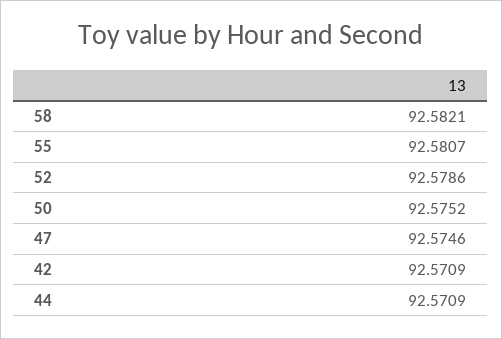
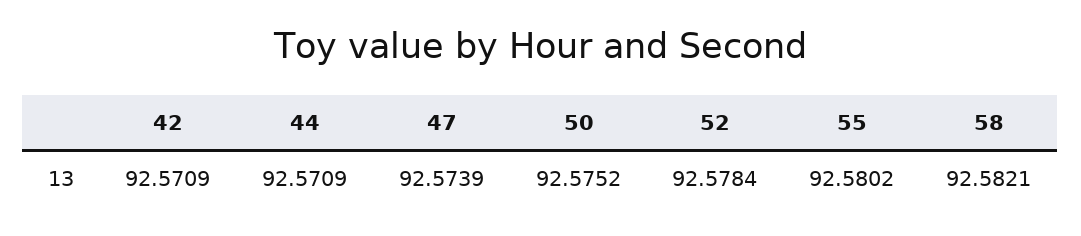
  {
    "58": 92.5821,
-   "55": 92.5807,
+   "55": 92.5802,
-   "52": 92.5786,
+   "52": 92.5784,
    "50": 92.5752,
-   "47": 92.5746,
+   "47": 92.5739,
    "42": 92.5709,
    "44": 92.5709
  }

